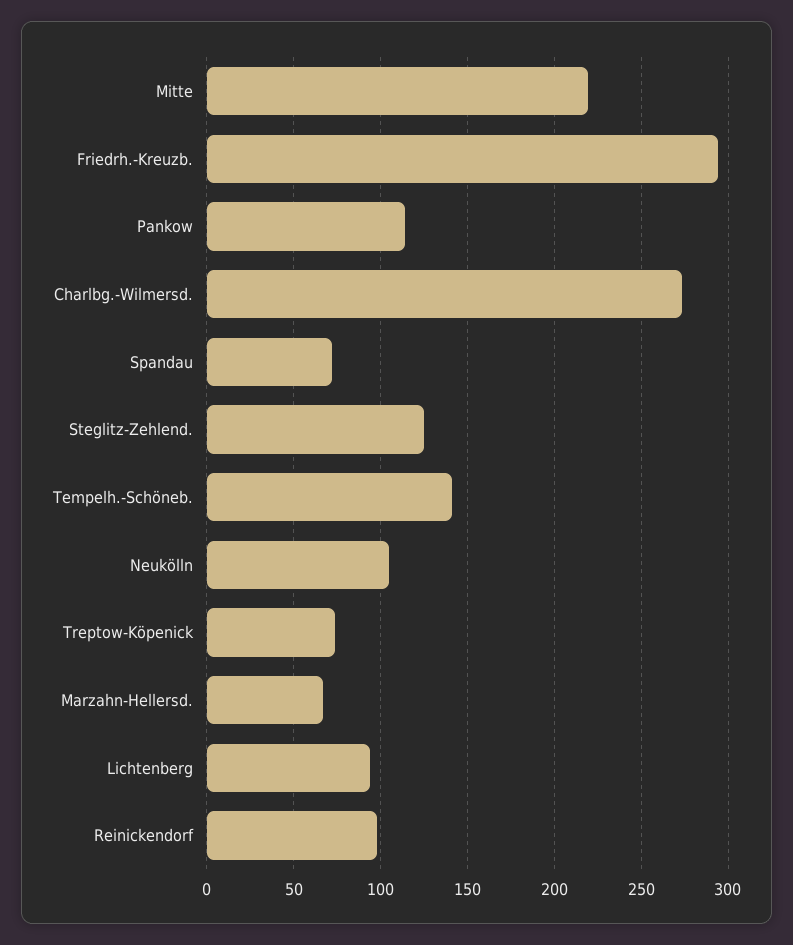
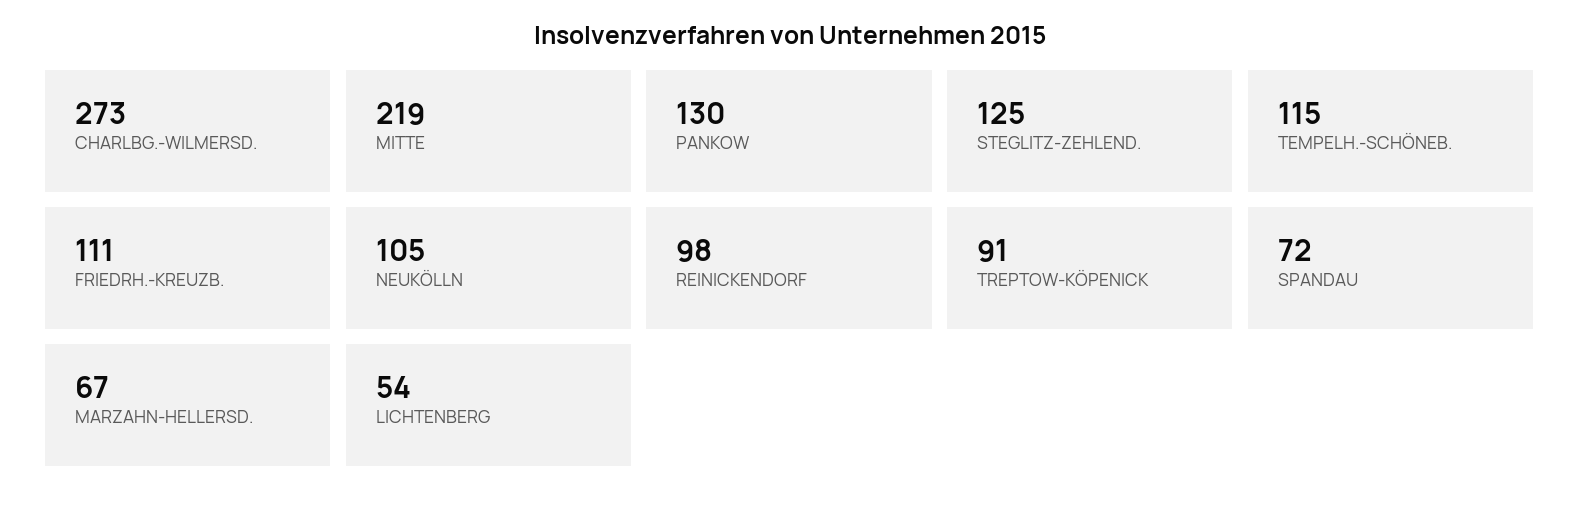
  {
    "Mitte": 219,
-   "Friedrh.-Kreuzb.": 295,
+   "Friedrh.-Kreuzb.": 111,
-   "Pankow": 115,
+   "Pankow": 130,
    "Charlbg.-Wilmersd.": 273,
    "Spandau": 72,
    "Steglitz-Zehlend.": 125,
-   "Tempelh.-Schöneb.": 140,
+   "Tempelh.-Schöneb.": 115,
    "Neukölln": 105,
-   "Treptow-Köpenick": 75,
+   "Treptow-Köpenick": 91,
    "Marzahn-Hellersd.": 67,
-   "Lichtenberg": 95,
+   "Lichtenberg": 54,
    "Reinickendorf": 98
  }

